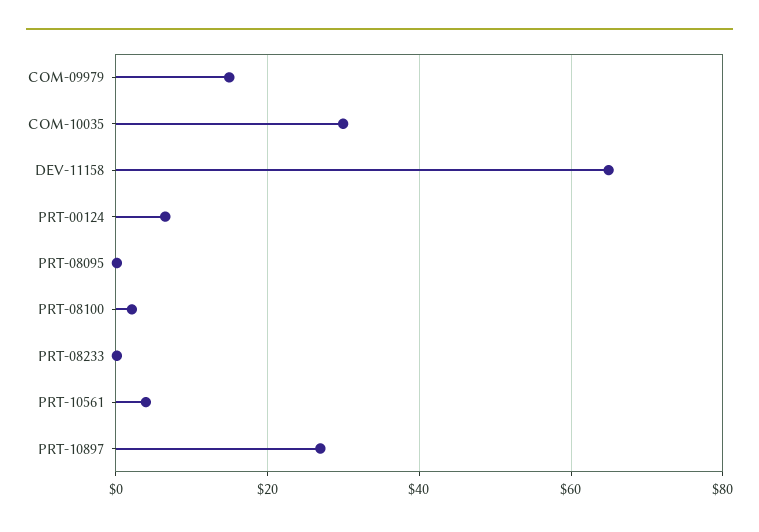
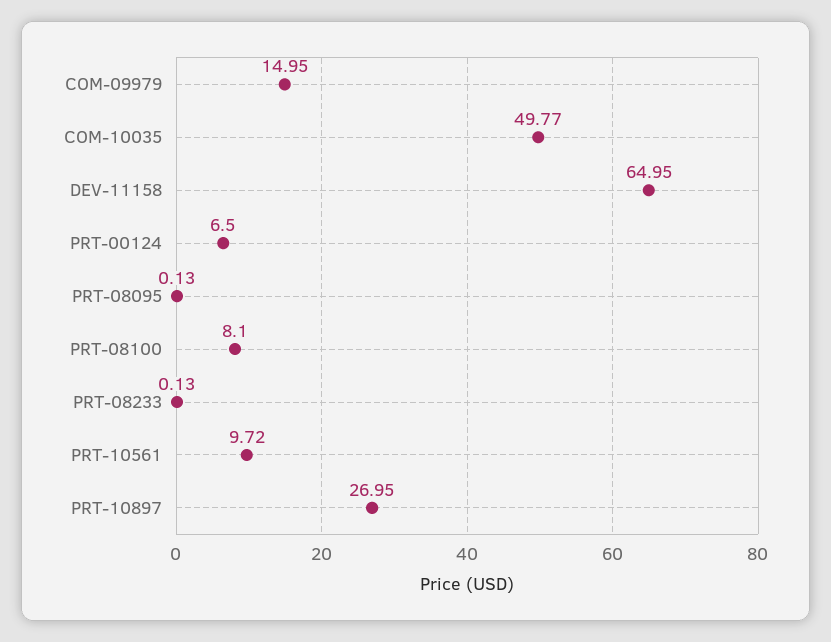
  {
    "COM-09979": 14.95,
-   "COM-10035": 30,
+   "COM-10035": 49.77,
    "DEV-11158": 64.95,
    "PRT-00124": 6.5,
    "PRT-08095": 0.13,
-   "PRT-08100": 2,
+   "PRT-08100": 8.1,
    "PRT-08233": 0.13,
-   "PRT-10561": 4,
+   "PRT-10561": 9.72,
    "PRT-10897": 26.95
  }

